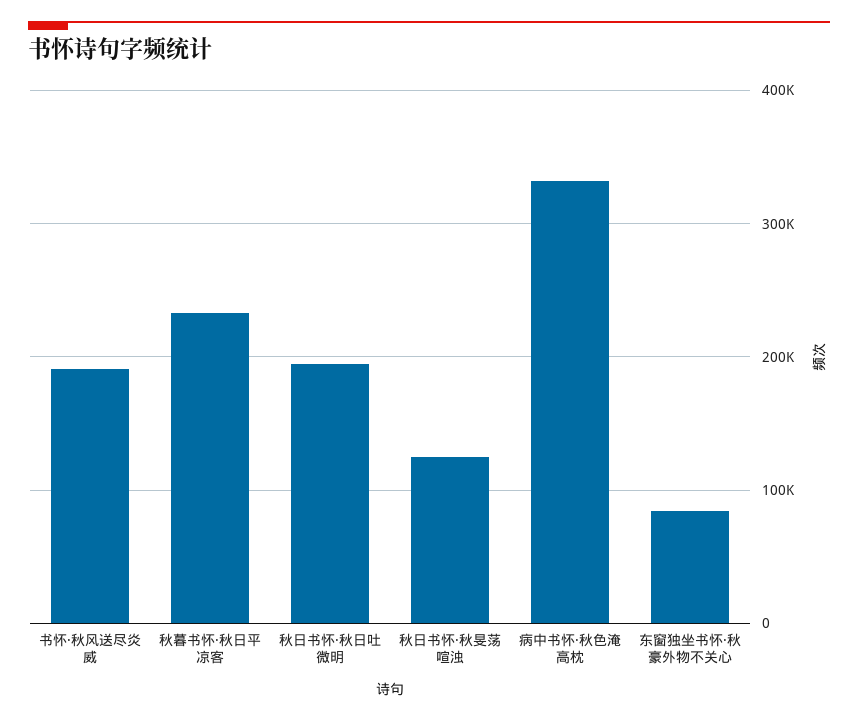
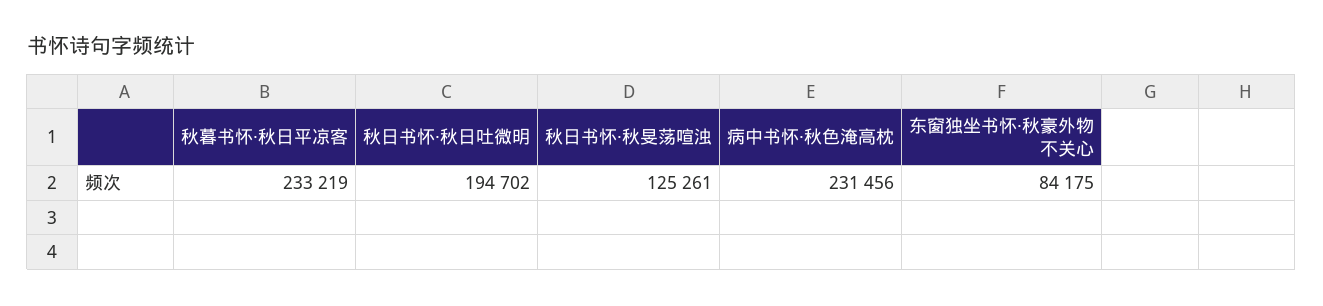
  {
-   "书怀·秋风送尽炎威": 190000,
    "秋暮书怀·秋日平凉客": 233219,
    "秋日书怀·秋日吐微明": 194702,
    "秋日书怀·秋旻荡喧浊": 125261,
-   "病中书怀·秋色淹高枕": 330000,
+   "病中书怀·秋色淹高枕": 231456,
    "东窗独坐书怀·秋豪外物不关心": 84175
  }

